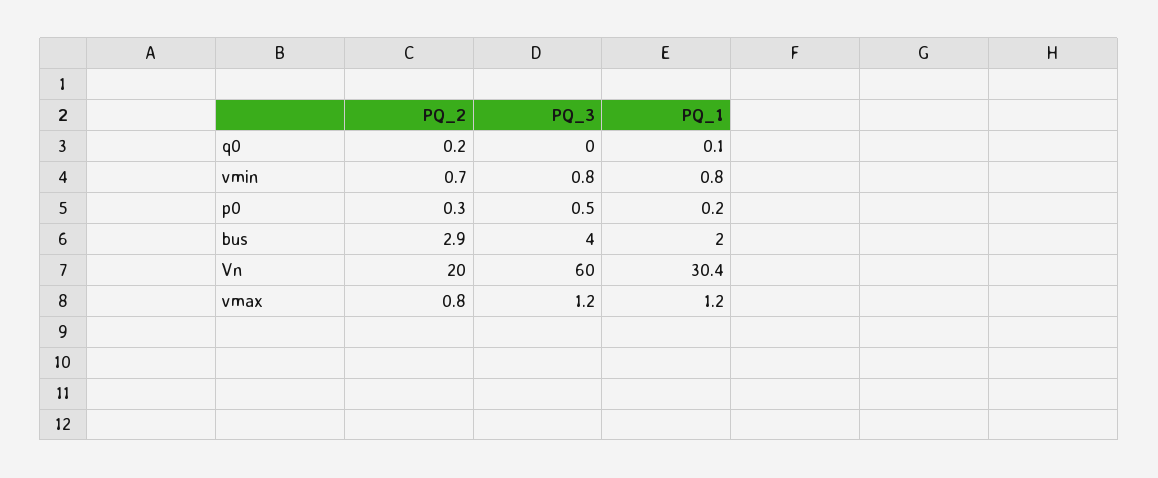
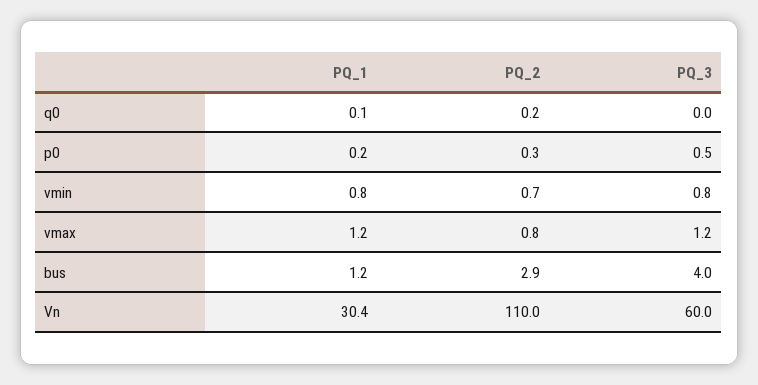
  {
    "PQ_2": {
      "q0": 0.2,
      "vmin": 0.7,
      "p0": 0.3,
      "bus": 2.9,
-     "Vn": 20,
+     "Vn": 110,
      "vmax": 0.8
    },
    "PQ_3": {
      "q0": 0,
      "vmin": 0.8,
      "p0": 0.5,
      "bus": 4,
      "Vn": 60,
      "vmax": 1.2
    },
    "PQ_1": {
      "q0": 0.1,
      "vmin": 0.8,
      "p0": 0.2,
-     "bus": 2,
+     "bus": 1.2,
      "Vn": 30.4,
      "vmax": 1.2
    }
  }

